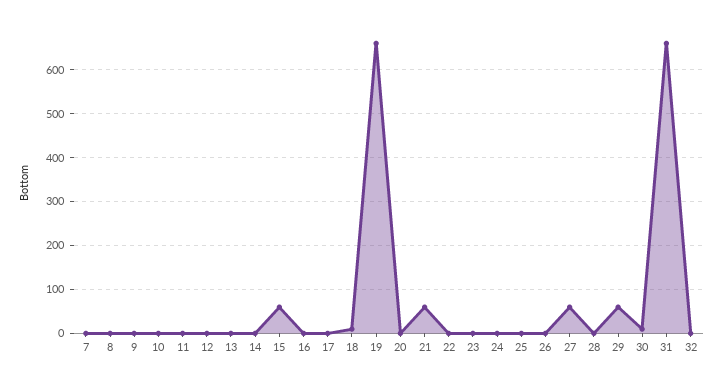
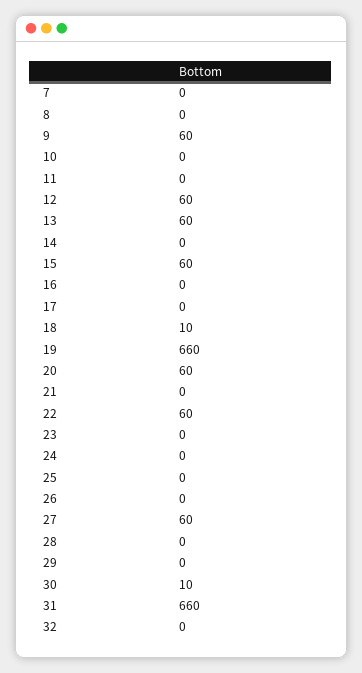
  {
    "7": 0,
    "8": 0,
-   "9": 0,
+   "9": 60,
    "10": 0,
    "11": 0,
-   "12": 0,
+   "12": 60,
-   "13": 0,
+   "13": 60,
    "14": 0,
    "15": 60,
    "16": 0,
    "17": 0,
    "18": 10,
    "19": 660,
-   "20": 0,
+   "20": 60,
-   "21": 60,
+   "21": 0,
-   "22": 0,
+   "22": 60,
    "23": 0,
    "24": 0,
    "25": 0,
    "26": 0,
    "27": 60,
    "28": 0,
-   "29": 60,
+   "29": 0,
    "30": 10,
    "31": 660,
    "32": 0
  }

